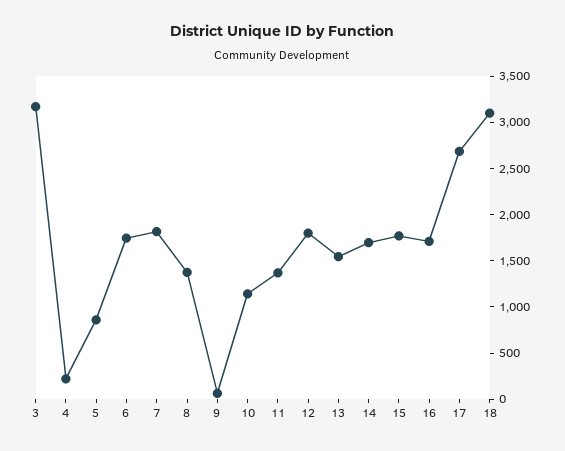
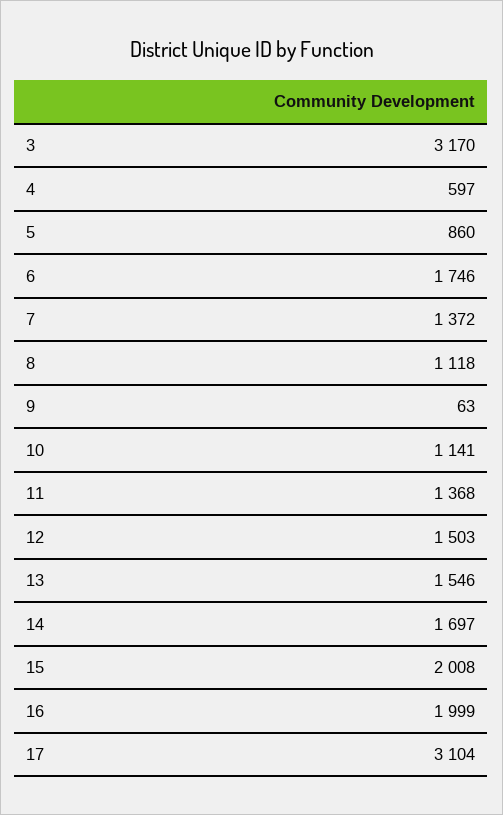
  {
    "3": 3170,
-   "4": 200,
+   "4": 597,
    "5": 860,
    "6": 1746,
-   "7": 1800,
+   "7": 1372,
-   "8": 1400,
+   "8": 1118,
    "9": 63,
    "10": 1141,
    "11": 1368,
-   "12": 1800,
+   "12": 1503,
    "13": 1546,
    "14": 1697,
-   "15": 1800,
+   "15": 2008,
-   "16": 1700,
+   "16": 1999,
-   "17": 2700,
+   "17": 3104
-   "18": 3100
  }

